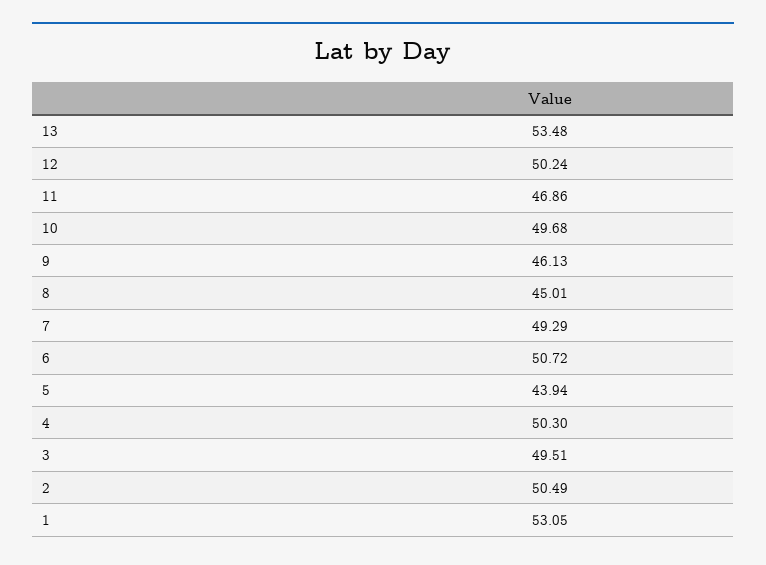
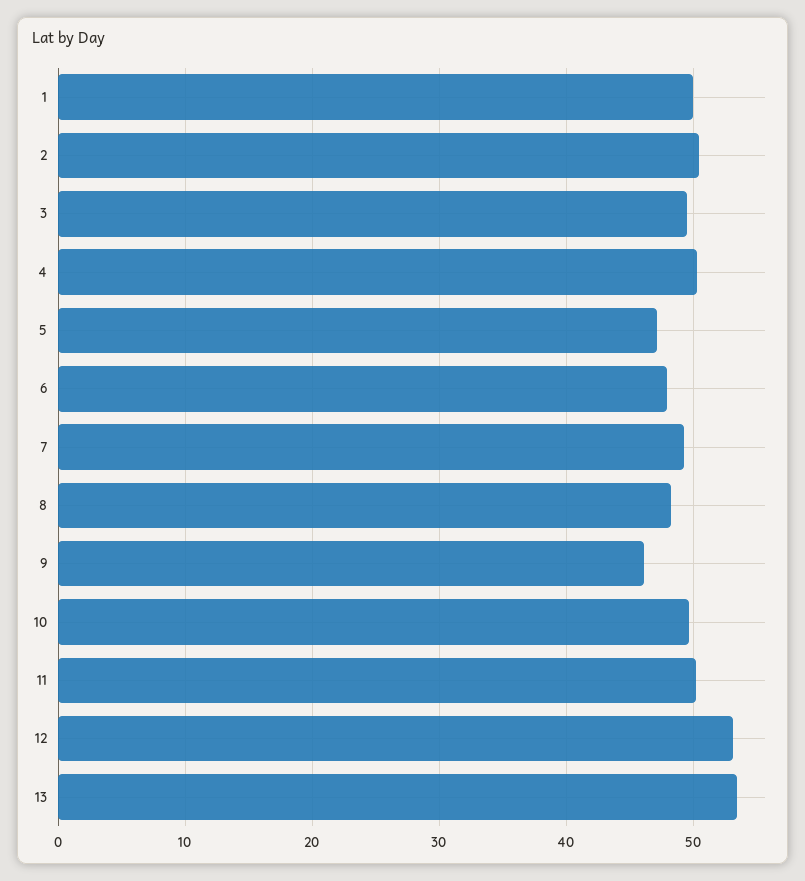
  {
    "13": 53.48,
-   "12": 50.24,
+   "12": 53,
-   "11": 46.86,
+   "11": 50,
    "10": 49.68,
    "9": 46.13,
-   "8": 45.01,
+   "8": 48,
    "7": 49.29,
-   "6": 50.72,
+   "6": 48,
-   "5": 43.94,
+   "5": 47,
    "4": 50.3,
    "3": 49.51,
    "2": 50.49,
-   "1": 53.05
+   "1": 50
  }

